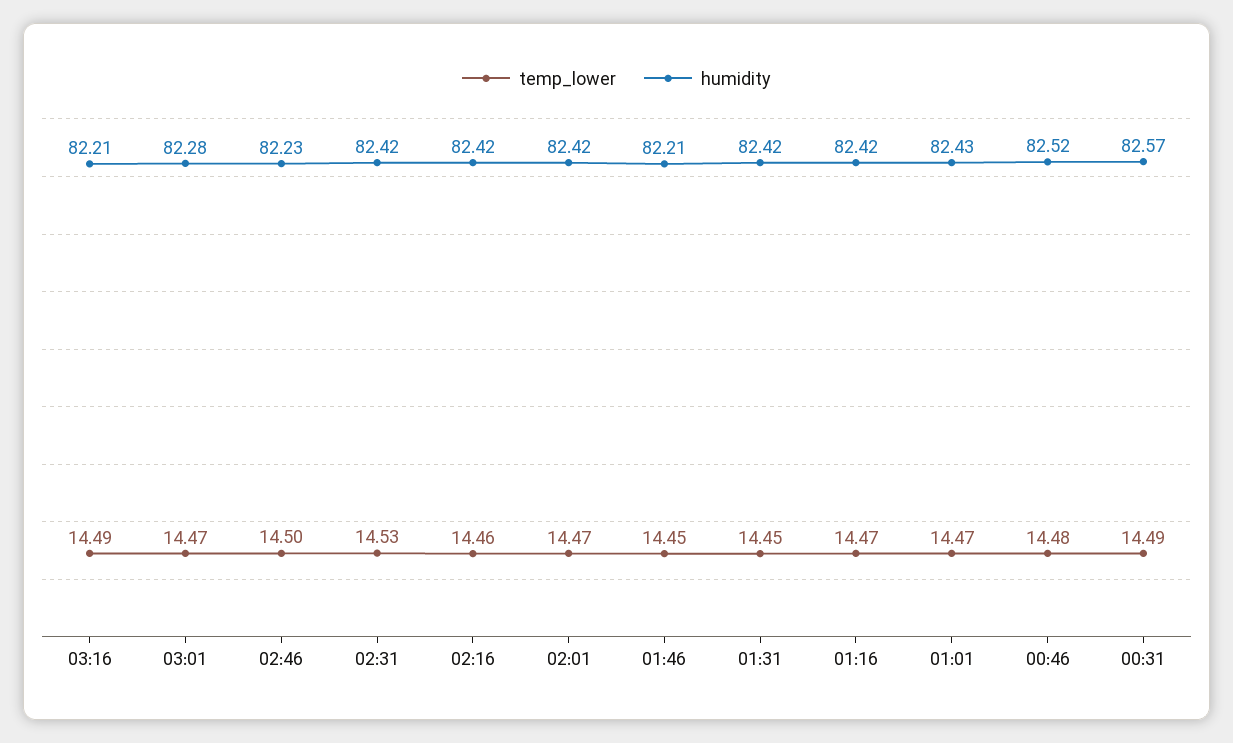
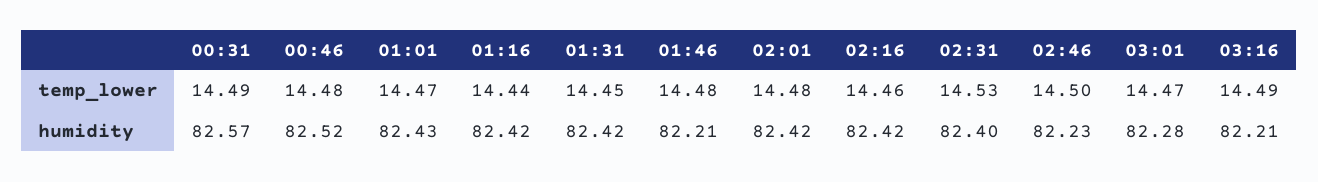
  {
    "temp_lower": {
      "03:16": 14.49,
      "03:01": 14.47,
      "02:46": 14.5,
      "02:31": 14.53,
      "02:16": 14.46,
-     "02:01": 14.47,
+     "02:01": 14.48,
-     "01:46": 14.45,
+     "01:46": 14.48,
      "01:31": 14.45,
-     "01:16": 14.47,
+     "01:16": 14.44,
      "01:01": 14.47,
      "00:46": 14.48,
      "00:31": 14.49
    },
    "humidity": {
      "03:16": 82.21,
      "03:01": 82.28,
      "02:46": 82.23,
-     "02:31": 82.42,
+     "02:31": 82.4,
      "02:16": 82.42,
      "02:01": 82.42,
      "01:46": 82.21,
      "01:31": 82.42,
      "01:16": 82.42,
      "01:01": 82.43,
      "00:46": 82.52,
      "00:31": 82.57
    }
  }

